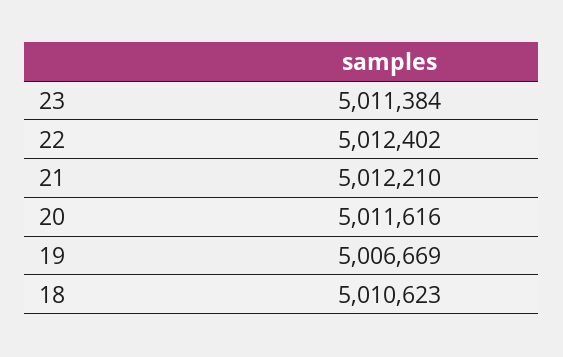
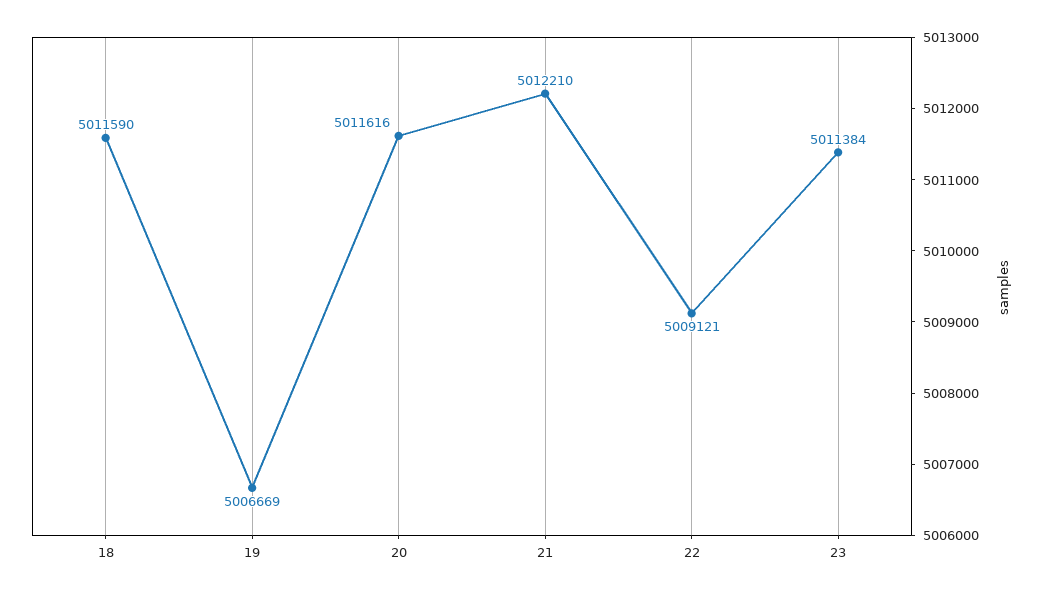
  {
    "23": 5011384,
-   "22": 5012402,
+   "22": 5009121,
    "21": 5012210,
    "20": 5011616,
    "19": 5006669,
-   "18": 5010623
+   "18": 5011590
  }

